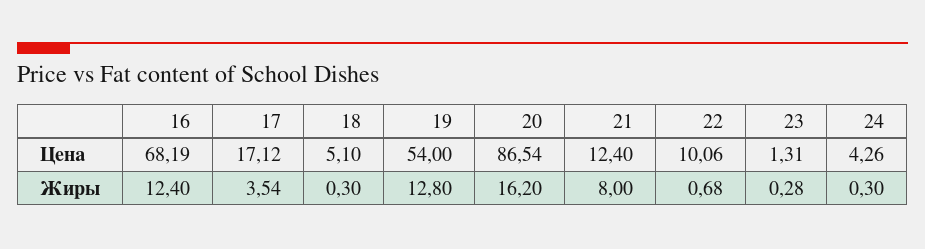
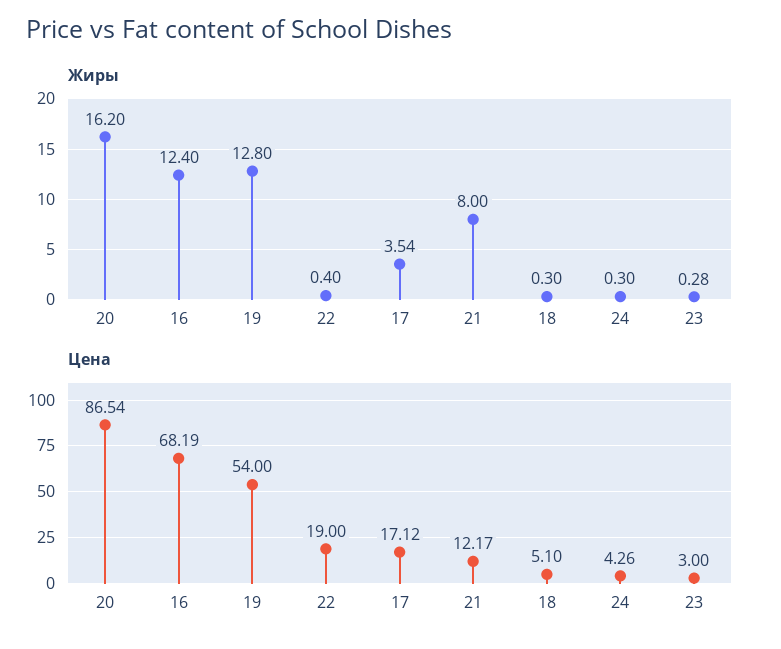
  {
    "Цена": {
      "16": 68.19,
      "17": 17.12,
      "18": 5.1,
      "19": 54,
      "20": 86.54,
-     "21": 12.4,
+     "21": 12.17,
-     "22": 10.06,
+     "22": 19,
-     "23": 1.31,
+     "23": 3,
      "24": 4.26
    },
    "Жиры": {
      "16": 12.4,
      "17": 3.54,
      "18": 0.3,
      "19": 12.8,
      "20": 16.2,
      "21": 8,
-     "22": 0.68,
+     "22": 0.4,
      "23": 0.28,
      "24": 0.3
    }
  }

